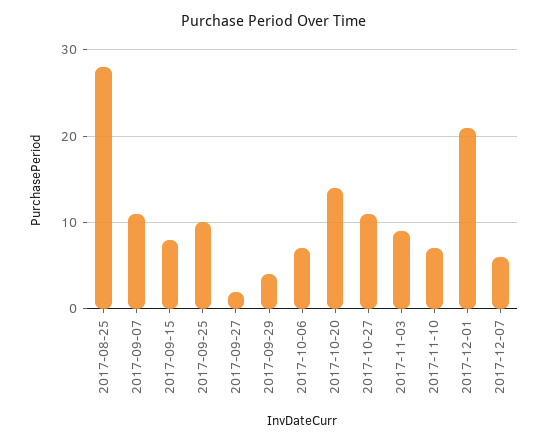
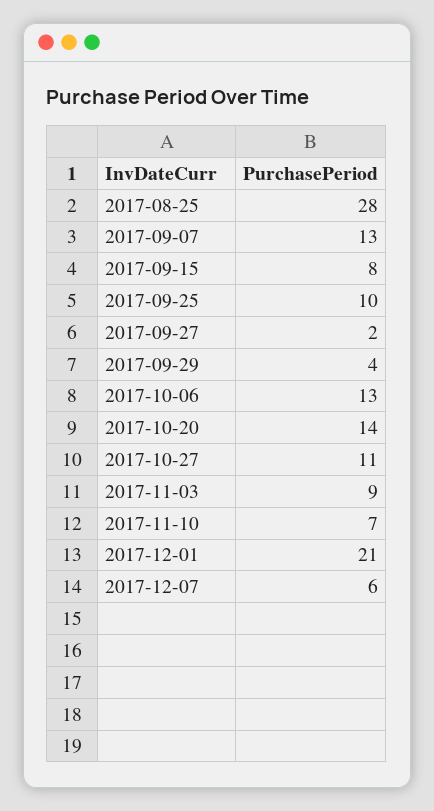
  {
    "2017-08-25": 28,
-   "2017-09-07": 11,
+   "2017-09-07": 13,
    "2017-09-15": 8,
    "2017-09-25": 10,
    "2017-09-27": 2,
    "2017-09-29": 4,
-   "2017-10-06": 7,
+   "2017-10-06": 13,
    "2017-10-20": 14,
    "2017-10-27": 11,
    "2017-11-03": 9,
    "2017-11-10": 7,
    "2017-12-01": 21,
    "2017-12-07": 6
  }

